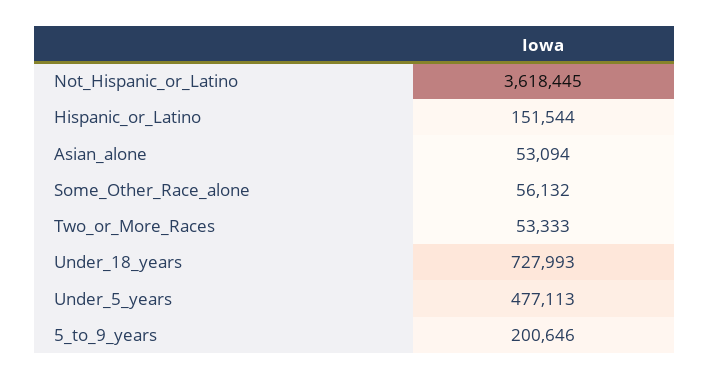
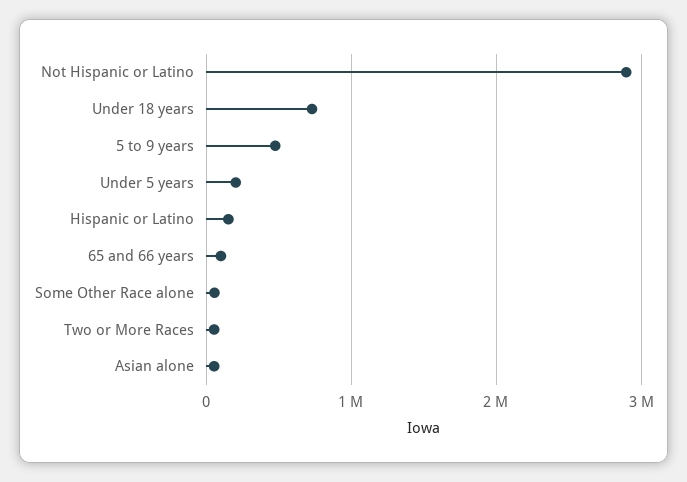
  {
-   "Not_Hispanic_or_Latino": 3618445,
+   "Not_Hispanic_or_Latino": 2900000,
    "Hispanic_or_Latino": 151544,
    "Asian_alone": 53094,
    "Some_Other_Race_alone": 56132,
    "Two_or_More_Races": 53333,
    "Under_18_years": 727993,
-   "Under_5_years": 477113,
+   "Under_5_years": 200000,
-   "5_to_9_years": 200646
+   "5_to_9_years": 500000,
+   "65 and 66 years": 100000
  }

